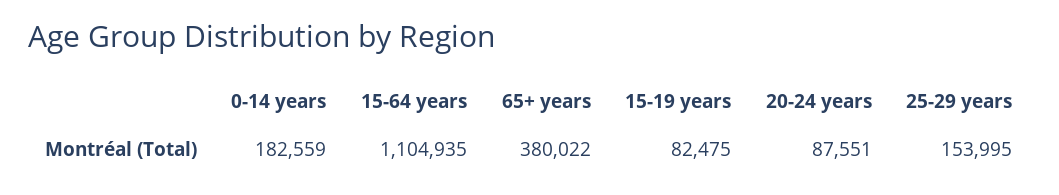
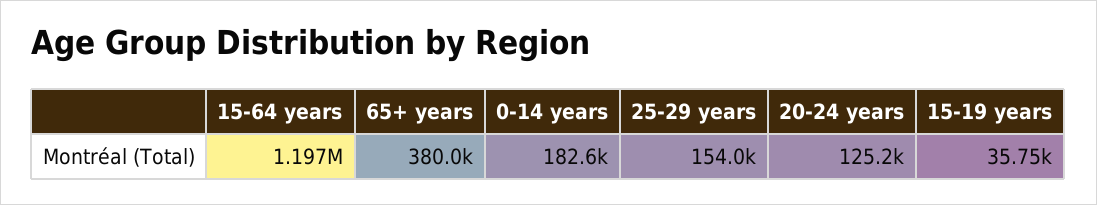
  {
    "0-14 years": 182559,
-   "15-64 years": 1104935,
+   "15-64 years": 1197000,
    "65+ years": 380022,
-   "15-19 years": 82475,
+   "15-19 years": 35750,
-   "20-24 years": 87551,
+   "20-24 years": 125200,
    "25-29 years": 153995
  }

